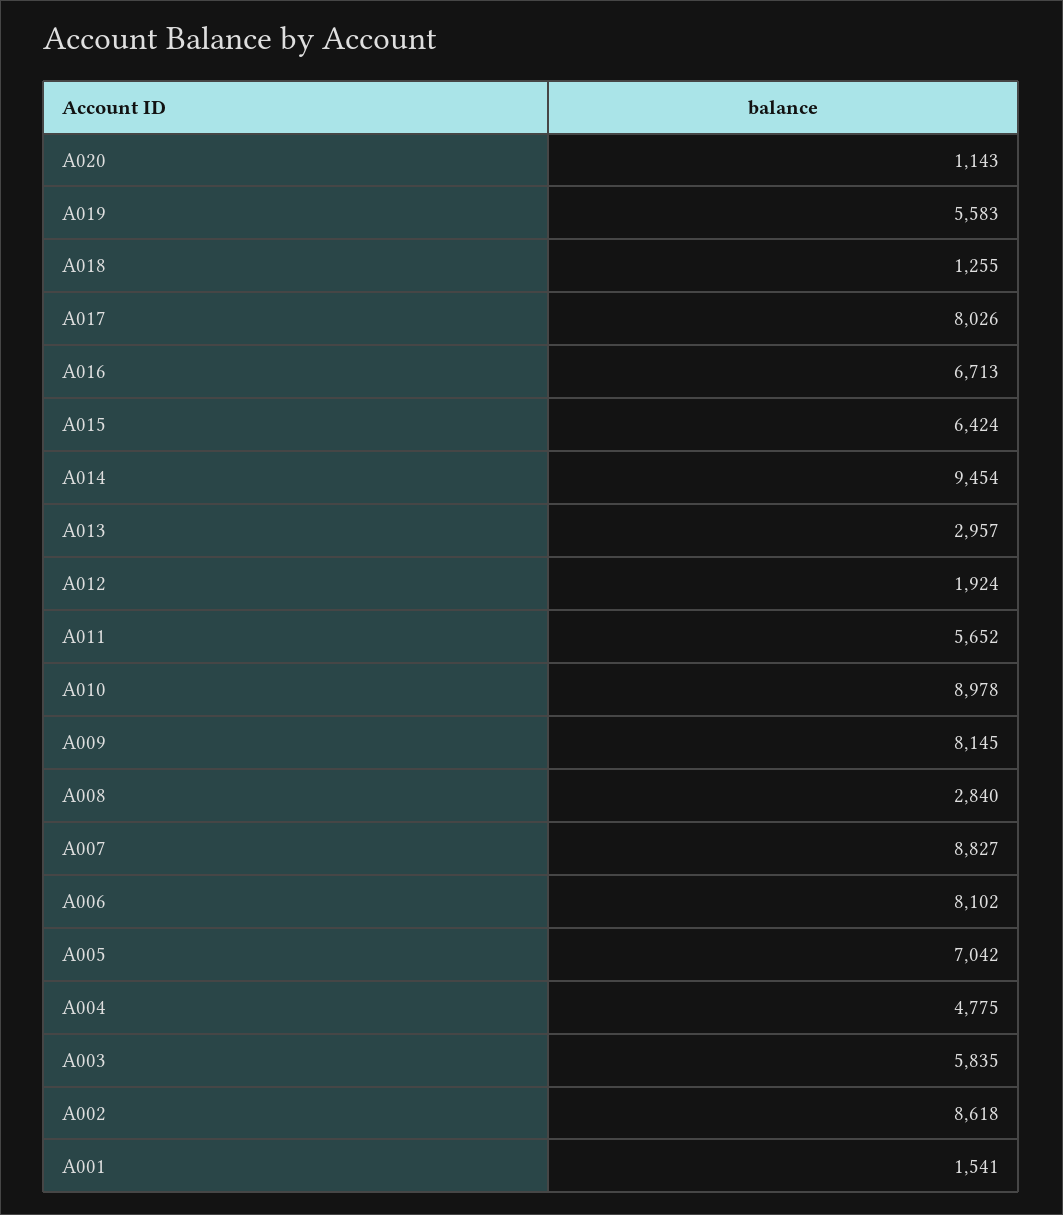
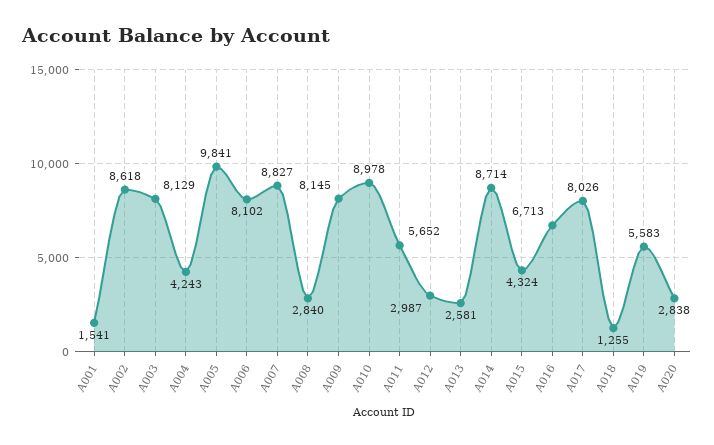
  {
-   "A020": 1143,
+   "A020": 2838,
    "A019": 5583,
    "A018": 1255,
    "A017": 8026,
    "A016": 6713,
-   "A015": 6424,
+   "A015": 4324,
-   "A014": 9454,
+   "A014": 8714,
-   "A013": 2957,
+   "A013": 2581,
-   "A012": 1924,
+   "A012": 2987,
    "A011": 5652,
    "A010": 8978,
    "A009": 8145,
    "A008": 2840,
    "A007": 8827,
    "A006": 8102,
-   "A005": 7042,
+   "A005": 9841,
-   "A004": 4775,
+   "A004": 4243,
-   "A003": 5835,
+   "A003": 8129,
    "A002": 8618,
    "A001": 1541
  }

